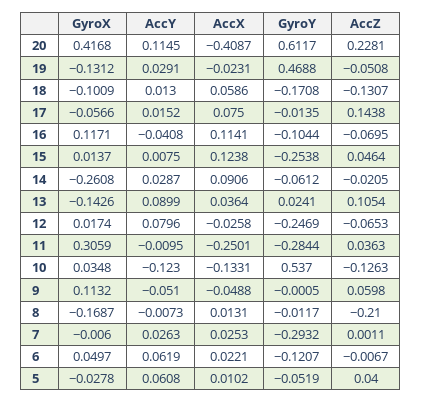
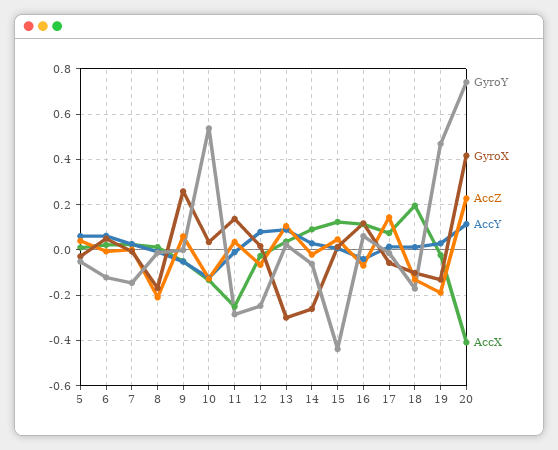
  {
    "GyroX": {
      "20": 0.4168,
      "19": -0.1312,
      "18": -0.1009,
      "17": -0.0566,
      "16": 0.1171,
      "15": 0.0137,
      "14": -0.2608,
-     "13": -0.1426,
+     "13": -0.3,
      "12": 0.0174,
-     "11": 0.3059,
+     "11": 0.15,
      "10": 0.0348,
-     "9": 0.1132,
+     "9": 0.25,
      "8": -0.1687,
      "7": -0.006,
      "6": 0.0497,
      "5": -0.0278
    },
    "AccY": {
      "20": 0.1145,
      "19": 0.0291,
      "18": 0.013,
      "17": 0.0152,
      "16": -0.0408,
      "15": 0.0075,
      "14": 0.0287,
      "13": 0.0899,
      "12": 0.0796,
      "11": -0.0095,
      "10": -0.123,
      "9": -0.051,
      "8": -0.0073,
      "7": 0.0263,
      "6": 0.0619,
      "5": 0.0608
    },
    "AccX": {
      "20": -0.4087,
      "19": -0.0231,
-     "18": 0.0586,
+     "18": 0.2,
      "17": 0.075,
      "16": 0.1141,
      "15": 0.1238,
      "14": 0.0906,
      "13": 0.0364,
      "12": -0.0258,
      "11": -0.2501,
      "10": -0.1331,
      "9": -0.0488,
      "8": 0.0131,
      "7": 0.0253,
      "6": 0.0221,
      "5": 0.0102
    },
    "GyroY": {
-     "20": 0.6117,
+     "20": 0.75,
      "19": 0.4688,
      "18": -0.1708,
      "17": -0.0135,
-     "16": -0.1044,
+     "16": 0.05,
-     "15": -0.2538,
+     "15": -0.45,
      "14": -0.0612,
      "13": 0.0241,
      "12": -0.2469,
      "11": -0.2844,
      "10": 0.537,
      "9": -0.0005,
      "8": -0.0117,
-     "7": -0.2932,
+     "7": -0.15,
      "6": -0.1207,
      "5": -0.0519
    },
    "AccZ": {
      "20": 0.2281,
-     "19": -0.0508,
+     "19": -0.2,
      "18": -0.1307,
      "17": 0.1438,
      "16": -0.0695,
      "15": 0.0464,
      "14": -0.0205,
      "13": 0.1054,
      "12": -0.0653,
      "11": 0.0363,
      "10": -0.1263,
      "9": 0.0598,
      "8": -0.21,
      "7": 0.0011,
      "6": -0.0067,
      "5": 0.04
    }
  }

